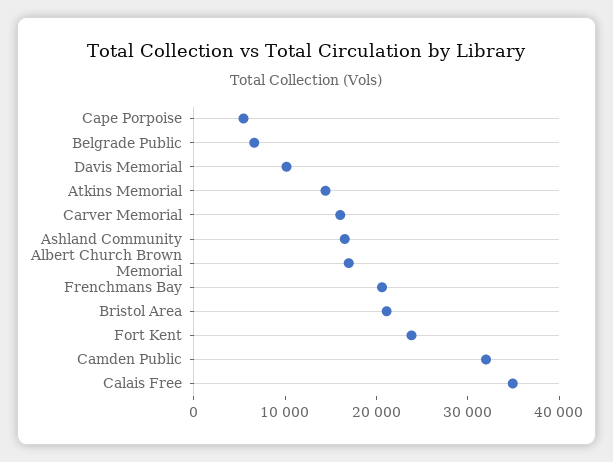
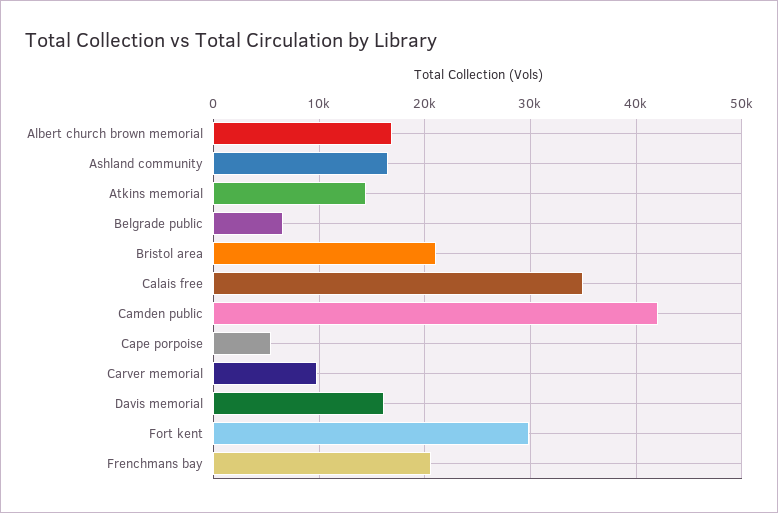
  {
    "Cape Porpoise": 5000,
    "Belgrade Public": 7000,
-   "Davis Memorial": 10000,
+   "Davis Memorial": 16000,
    "Atkins Memorial": 14000,
-   "Carver Memorial": 16000,
+   "Carver Memorial": 10000,
    "Ashland Community": 17000,
    "Albert Church Brown Memorial": 17000,
    "Frenchmans Bay": 21000,
    "Bristol Area": 21000,
-   "Fort Kent": 24000,
+   "Fort Kent": 30000,
-   "Camden Public": 32000,
+   "Camden Public": 42000,
    "Calais Free": 35000
  }

